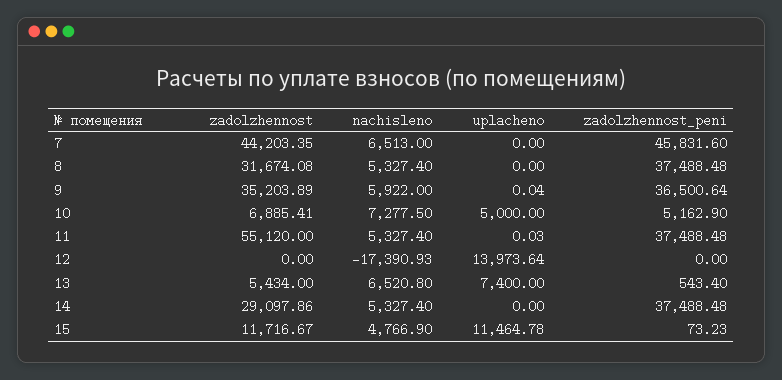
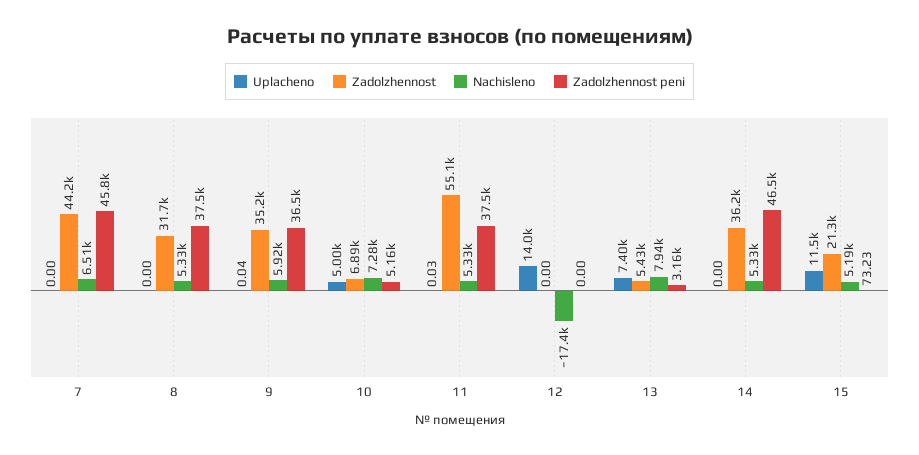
  {
    "zadolzhennost": {
      "7": 44203.35,
      "8": 31674.08,
      "9": 35203.89,
      "10": 6885.41,
      "11": 55120,
      "12": 0,
      "13": 5434,
-     "14": 29097.86,
+     "14": 36200,
-     "15": 11716.67
+     "15": 21300
    },
    "nachisleno": {
      "7": 6513,
      "8": 5327.4,
      "9": 5922,
      "10": 7277.5,
      "11": 5327.4,
      "12": -17390.93,
-     "13": 6520.8,
+     "13": 7940,
      "14": 5327.4,
-     "15": 4766.9
+     "15": 5190
    },
    "uplacheno": {
      "7": 0,
      "8": 0,
      "9": 0.04,
      "10": 5000,
      "11": 0.03,
      "12": 13973.64,
      "13": 7400,
      "14": 0,
      "15": 11464.78
    },
    "zadolzhennost_peni": {
      "7": 45831.6,
      "8": 37488.48,
      "9": 36500.64,
      "10": 5162.9,
      "11": 37488.48,
      "12": 0,
-     "13": 543.4,
+     "13": 3160,
-     "14": 37488.48,
+     "14": 46500,
      "15": 73.23
    }
  }

